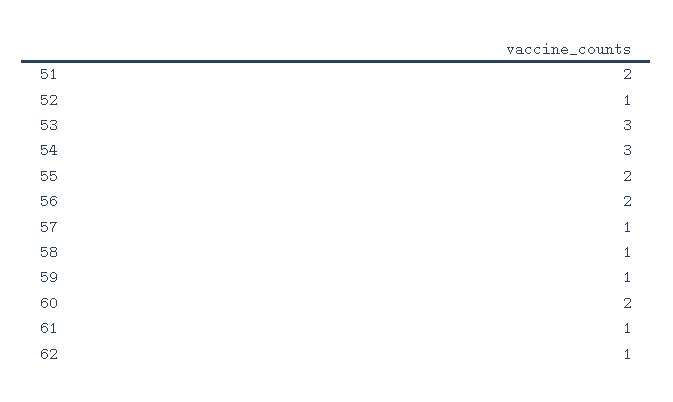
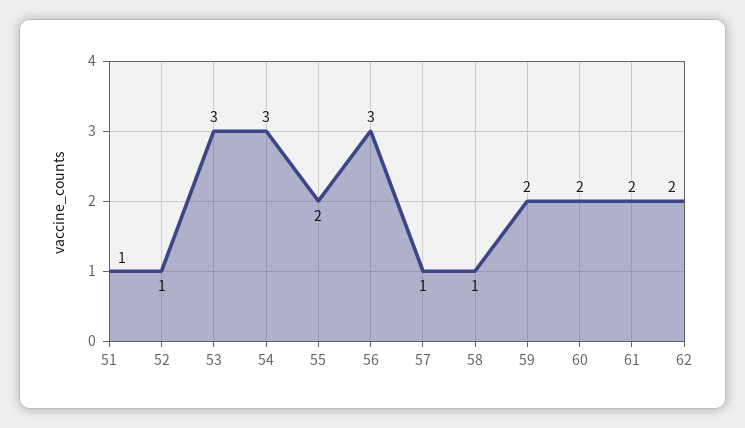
  {
-   "51": 2,
+   "51": 1,
    "52": 1,
    "53": 3,
    "54": 3,
    "55": 2,
-   "56": 2,
+   "56": 3,
    "57": 1,
    "58": 1,
-   "59": 1,
+   "59": 2,
    "60": 2,
-   "61": 1,
+   "61": 2,
-   "62": 1
+   "62": 2
  }

